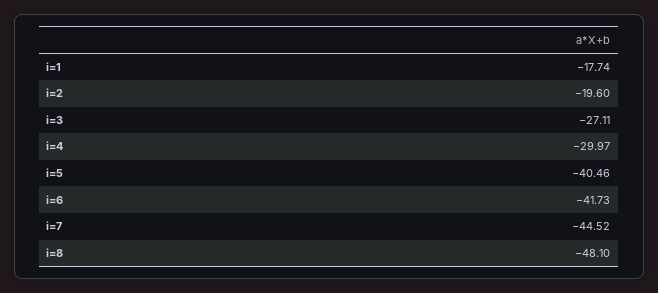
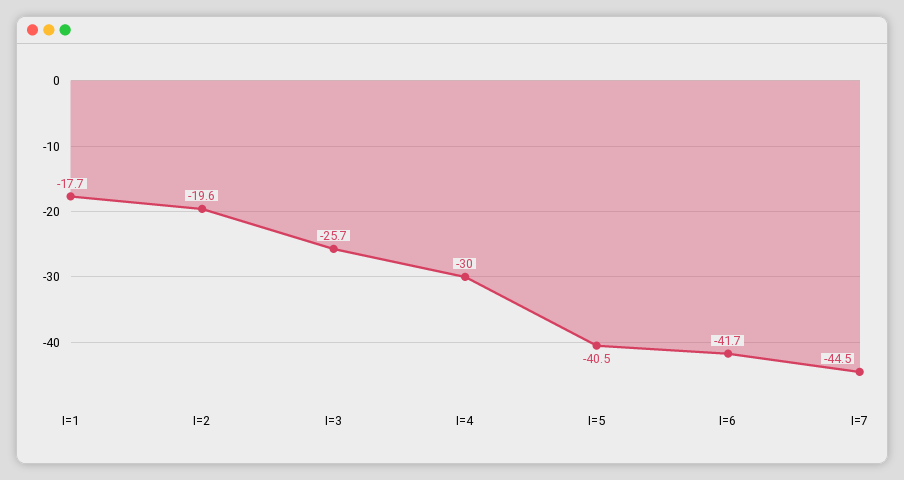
  {
    "i=1": -17.74,
    "i=2": -19.6,
-   "i=3": -27.11,
+   "i=3": -25.7,
    "i=4": -29.97,
    "i=5": -40.46,
    "i=6": -41.73,
-   "i=7": -44.52,
+   "i=7": -44.52
-   "i=8": -48.1
  }

